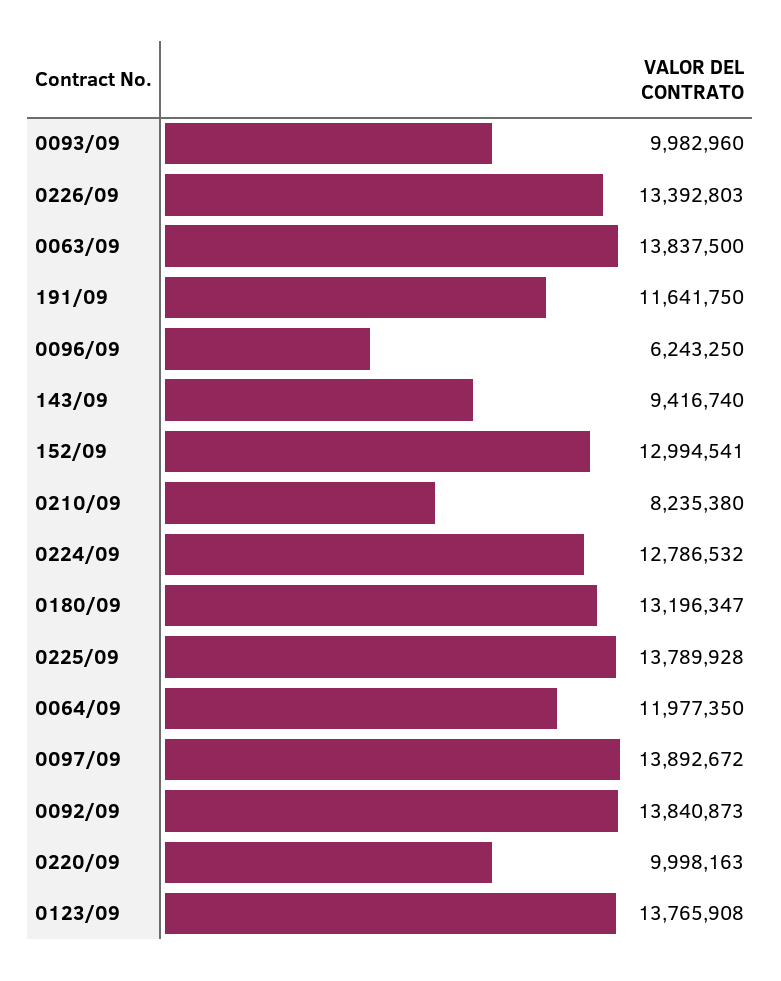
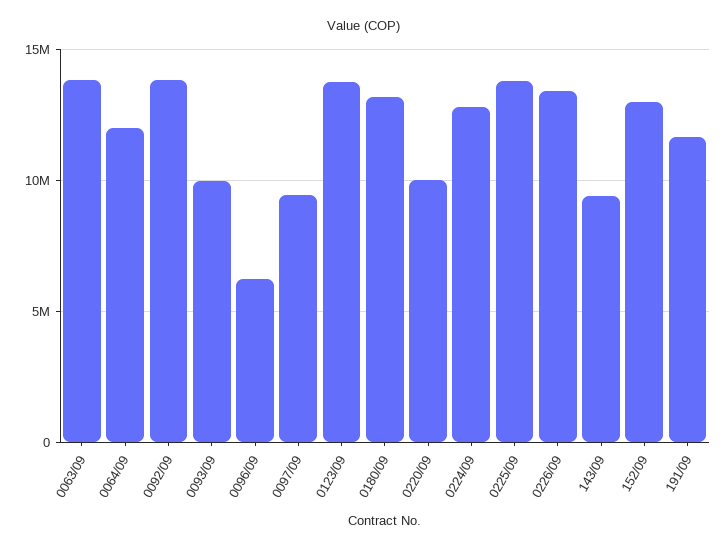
  {
    "0093/09": 9982960,
    "0226/09": 13392803,
    "0063/09": 13837500,
    "191/09": 11641750,
    "0096/09": 6243250,
    "143/09": 9416740,
    "152/09": 12994541,
-   "0210/09": 8235380,
    "0224/09": 12786532,
    "0180/09": 13196347,
    "0225/09": 13789928,
    "0064/09": 11977350,
-   "0097/09": 13892672,
+   "0097/09": 9500000,
    "0092/09": 13840873,
    "0220/09": 9998163,
    "0123/09": 13765908
  }

